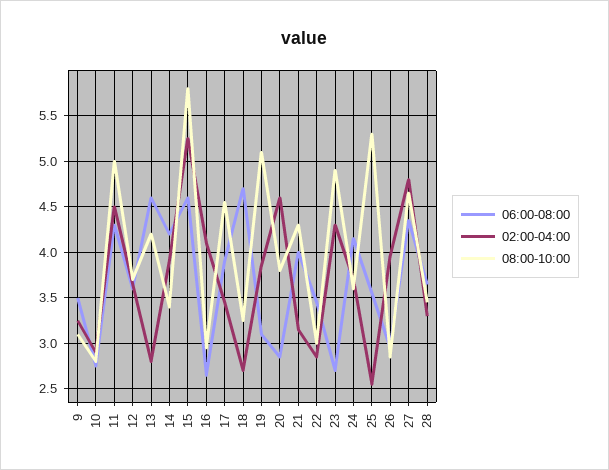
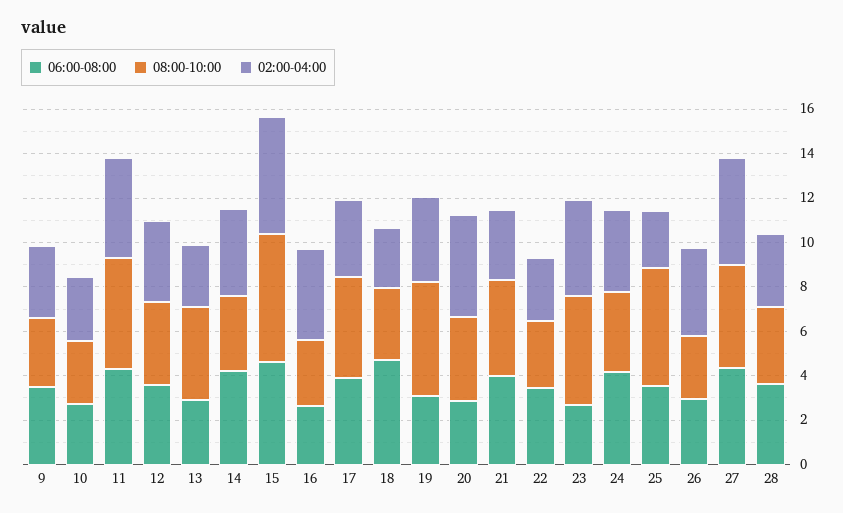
  {
    "06:00-08:00": {
      "9": 3.5,
      "10": 2.8,
      "11": 4.3,
      "12": 3.6,
-     "13": 4.6,
+     "13": 3,
      "14": 4.2,
      "15": 4.6,
      "16": 2.7,
      "17": 3.9,
      "18": 4.7,
      "19": 3.1,
      "20": 2.9,
      "21": 4,
      "22": 3.5,
      "23": 2.7,
      "24": 4.2,
      "25": 3.6,
      "26": 3,
      "27": 4.4,
      "28": 3.7
    },
    "02:00-04:00": {
      "9": 3.3,
      "10": 2.9,
      "11": 4.5,
      "12": 3.7,
      "13": 2.8,
      "14": 3.9,
      "15": 5.3,
      "16": 4.1,
      "17": 3.5,
      "18": 2.7,
      "19": 3.9,
      "20": 4.6,
      "21": 3.2,
      "22": 2.9,
      "23": 4.3,
      "24": 3.7,
      "25": 2.6,
      "26": 4,
      "27": 4.8,
      "28": 3.3
    },
    "08:00-10:00": {
      "9": 3.1,
      "10": 2.8,
      "11": 5,
      "12": 3.7,
      "13": 4.2,
      "14": 3.4,
      "15": 5.8,
      "16": 3,
      "17": 4.6,
      "18": 3.3,
      "19": 5.1,
      "20": 3.8,
      "21": 4.3,
      "22": 3,
      "23": 4.9,
      "24": 3.6,
      "25": 5.3,
      "26": 2.9,
      "27": 4.7,
      "28": 3.5
    }
  }

